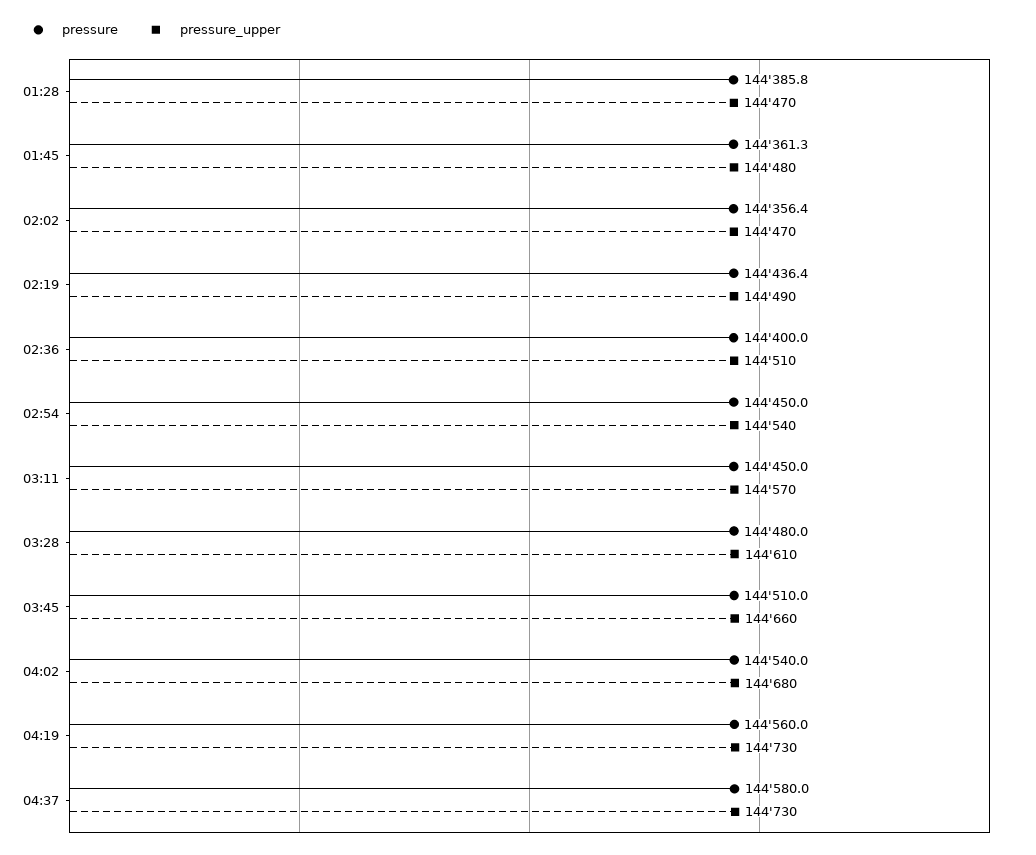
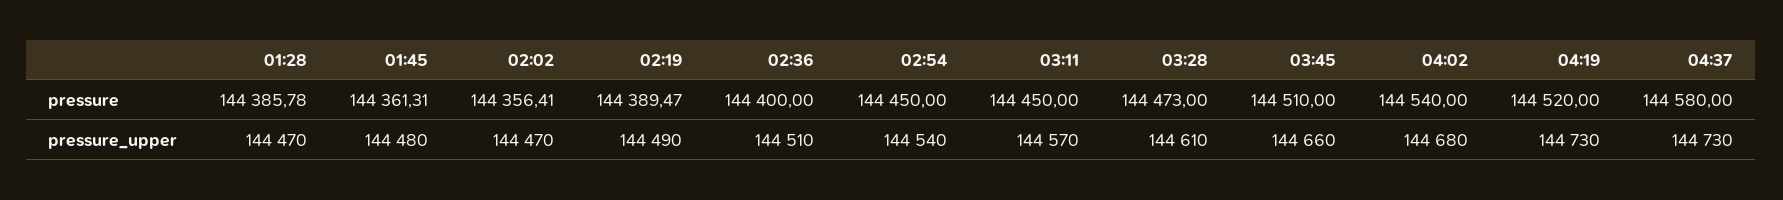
  {
    "pressure": {
      "01:28": 144385.78,
      "01:45": 144361.31,
      "02:02": 144356.41,
-     "02:19": 144436.4,
+     "02:19": 144389.47,
      "02:36": 144400,
      "02:54": 144450,
      "03:11": 144450,
-     "03:28": 144480,
+     "03:28": 144473,
      "03:45": 144510,
      "04:02": 144540,
-     "04:19": 144560,
+     "04:19": 144520,
      "04:37": 144580
    },
    "pressure_upper": {
      "01:28": 144470,
      "01:45": 144480,
      "02:02": 144470,
      "02:19": 144490,
      "02:36": 144510,
      "02:54": 144540,
      "03:11": 144570,
      "03:28": 144610,
      "03:45": 144660,
      "04:02": 144680,
      "04:19": 144730,
      "04:37": 144730
    }
  }

